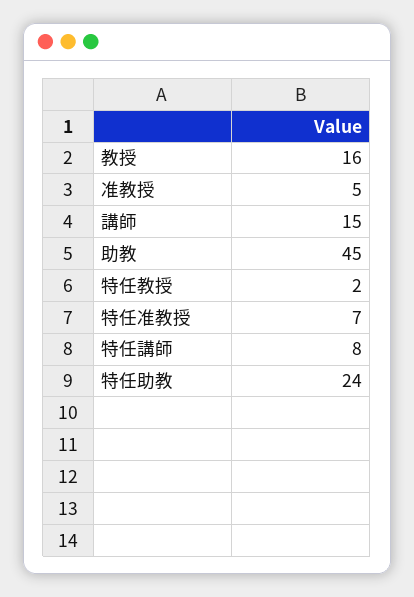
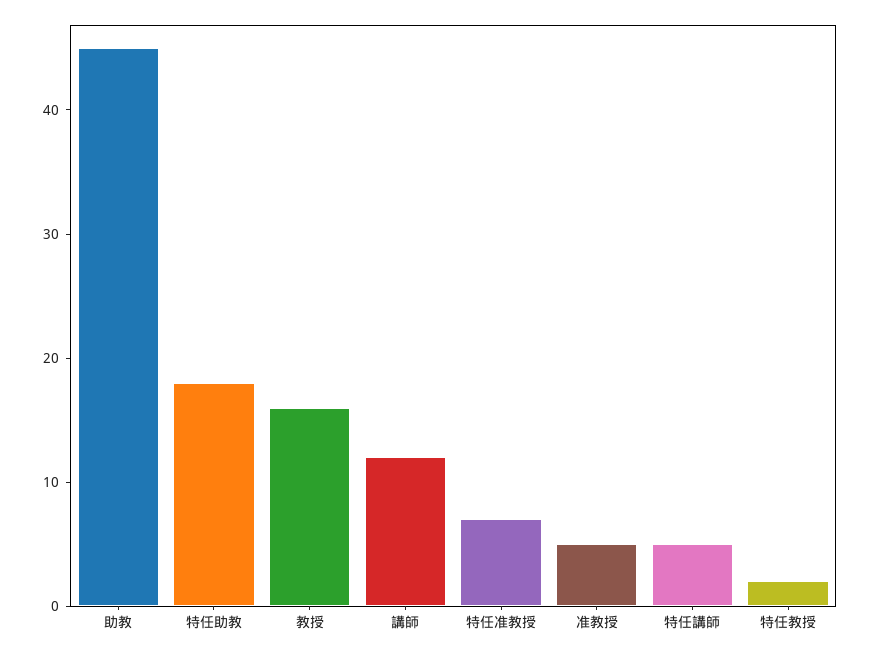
  {
    "教授": 16,
    "准教授": 5,
-   "講師": 15,
+   "講師": 12,
    "助教": 45,
    "特任教授": 2,
    "特任准教授": 7,
-   "特任講師": 8,
+   "特任講師": 5,
-   "特任助教": 24
+   "特任助教": 18
  }

